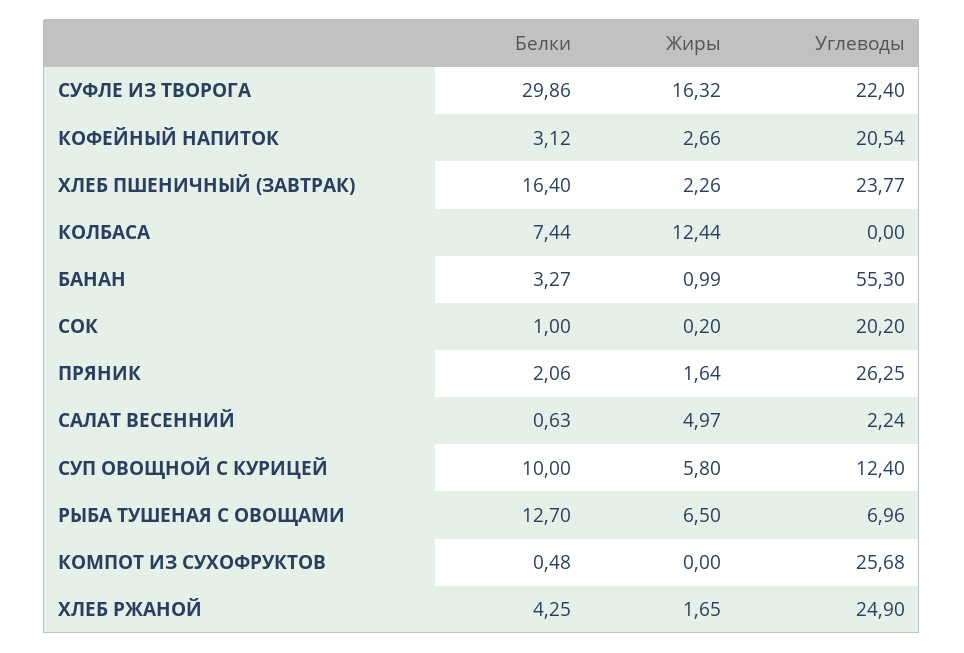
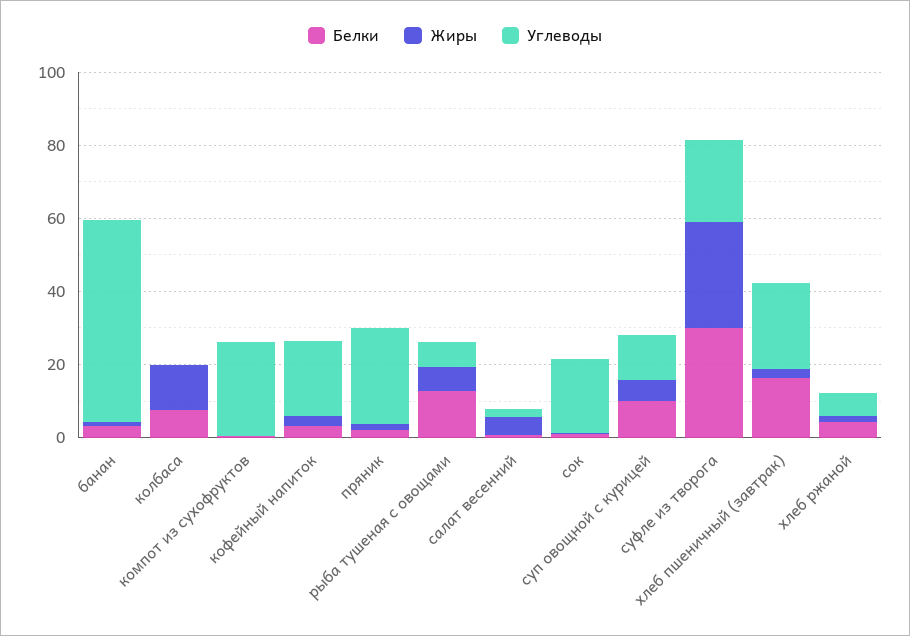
  {
    "Белки": {
      "СУФЛЕ ИЗ ТВОРОГА": 29.86,
      "КОФЕЙНЫЙ НАПИТОК": 3.12,
      "ХЛЕБ ПШЕНИЧНЫЙ (ЗАВТРАК)": 16.4,
      "КОЛБАСА": 7.44,
      "БАНАН": 3.27,
      "СОК": 1,
      "ПРЯНИК": 2.06,
      "САЛАТ ВЕСЕННИЙ": 0.63,
      "СУП ОВОЩНОЙ С КУРИЦЕЙ": 10,
      "РЫБА ТУШЕНАЯ С ОВОЩАМИ": 12.7,
      "КОМПОТ ИЗ СУХОФРУКТОВ": 0.48,
      "ХЛЕБ РЖАНОЙ": 4.25
    },
    "Жиры": {
-     "СУФЛЕ ИЗ ТВОРОГА": 16.32,
+     "СУФЛЕ ИЗ ТВОРОГА": 30,
      "КОФЕЙНЫЙ НАПИТОК": 2.66,
      "ХЛЕБ ПШЕНИЧНЫЙ (ЗАВТРАК)": 2.26,
      "КОЛБАСА": 12.44,
      "БАНАН": 0.99,
      "СОК": 0.2,
      "ПРЯНИК": 1.64,
      "САЛАТ ВЕСЕННИЙ": 4.97,
      "СУП ОВОЩНОЙ С КУРИЦЕЙ": 5.8,
      "РЫБА ТУШЕНАЯ С ОВОЩАМИ": 6.5,
      "КОМПОТ ИЗ СУХОФРУКТОВ": 0,
      "ХЛЕБ РЖАНОЙ": 1.65
    },
    "Углеводы": {
      "СУФЛЕ ИЗ ТВОРОГА": 22.4,
      "КОФЕЙНЫЙ НАПИТОК": 20.54,
      "ХЛЕБ ПШЕНИЧНЫЙ (ЗАВТРАК)": 23.77,
      "КОЛБАСА": 0,
      "БАНАН": 55.3,
      "СОК": 20.2,
      "ПРЯНИК": 26.25,
      "САЛАТ ВЕСЕННИЙ": 2.24,
      "СУП ОВОЩНОЙ С КУРИЦЕЙ": 12.4,
      "РЫБА ТУШЕНАЯ С ОВОЩАМИ": 6.96,
      "КОМПОТ ИЗ СУХОФРУКТОВ": 25.68,
-     "ХЛЕБ РЖАНОЙ": 24.9
+     "ХЛЕБ РЖАНОЙ": 5
    }
  }

